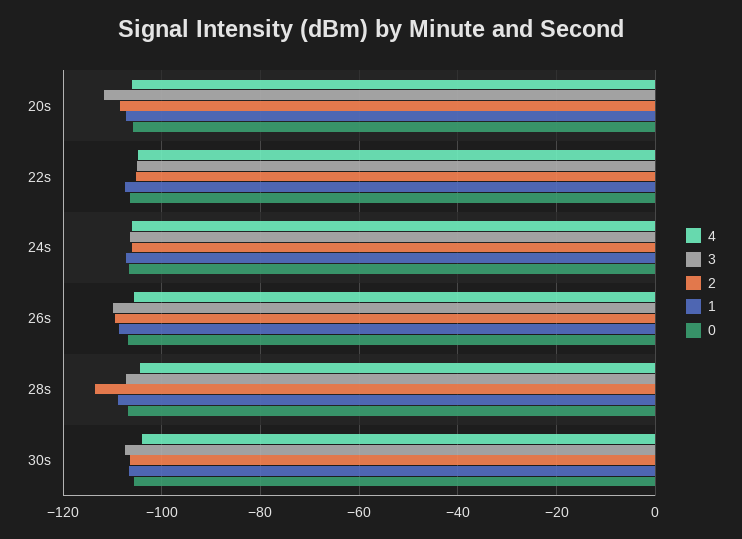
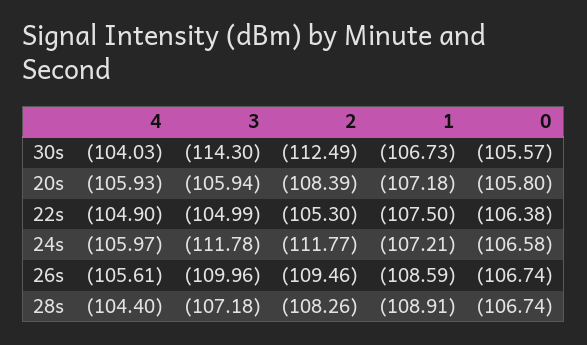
  {
    "4": {
      "20s": -105.93,
      "22s": -104.9,
      "24s": -105.97,
      "26s": -105.61,
      "28s": -104.4,
      "30s": -104.03
    },
    "3": {
-     "20s": -112,
+     "20s": -105.94,
      "22s": -104.99,
-     "24s": -106,
+     "24s": -111.78,
      "26s": -109.96,
      "28s": -107.18,
-     "30s": -108
+     "30s": -114.3
    },
    "2": {
      "20s": -108.39,
      "22s": -105.3,
-     "24s": -106,
+     "24s": -111.77,
      "26s": -109.46,
-     "28s": -114,
+     "28s": -108.26,
-     "30s": -106
+     "30s": -112.49
    },
    "1": {
      "20s": -107.18,
      "22s": -107.5,
      "24s": -107.21,
      "26s": -108.59,
      "28s": -108.91,
      "30s": -106.73
    },
    "0": {
      "20s": -105.8,
      "22s": -106.38,
      "24s": -106.58,
      "26s": -106.74,
      "28s": -106.74,
      "30s": -105.57
    }
  }

